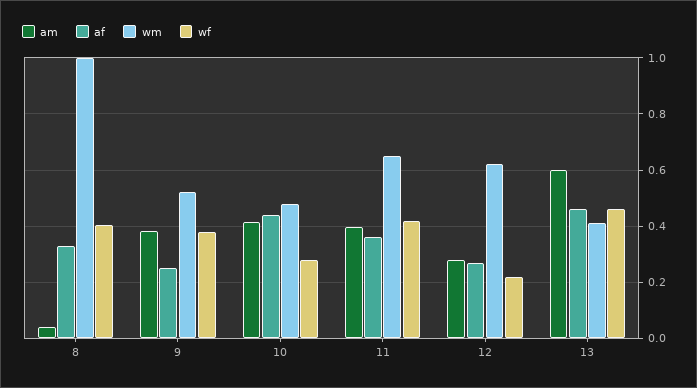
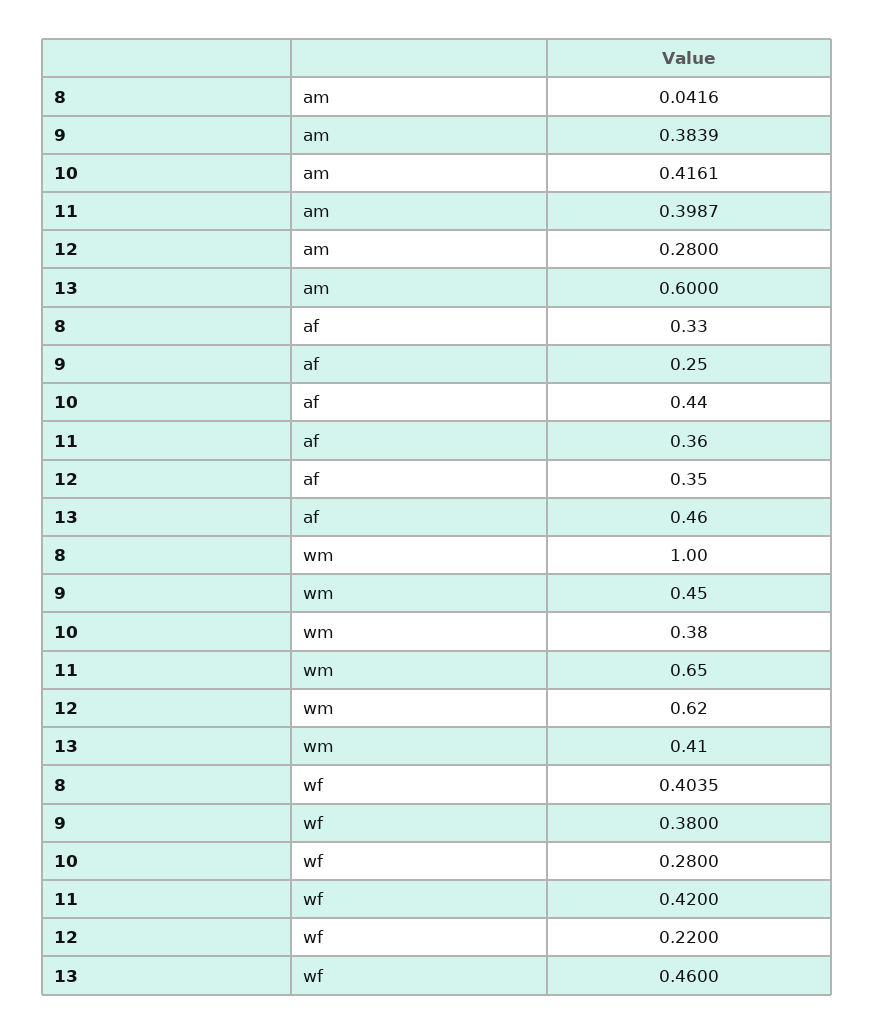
  {
    "am": {
      "8": 0.0416,
      "9": 0.3839,
      "10": 0.4161,
      "11": 0.3987,
      "12": 0.28,
      "13": 0.6
    },
    "af": {
      "8": 0.33,
      "9": 0.25,
      "10": 0.44,
      "11": 0.36,
-     "12": 0.275,
+     "12": 0.35,
      "13": 0.46
    },
    "wm": {
      "8": 1,
-     "9": 0.525,
+     "9": 0.45,
-     "10": 0.475,
+     "10": 0.38,
      "11": 0.65,
      "12": 0.62,
      "13": 0.41
    },
    "wf": {
      "8": 0.4035,
      "9": 0.38,
      "10": 0.28,
      "11": 0.42,
      "12": 0.22,
      "13": 0.46
    }
  }

